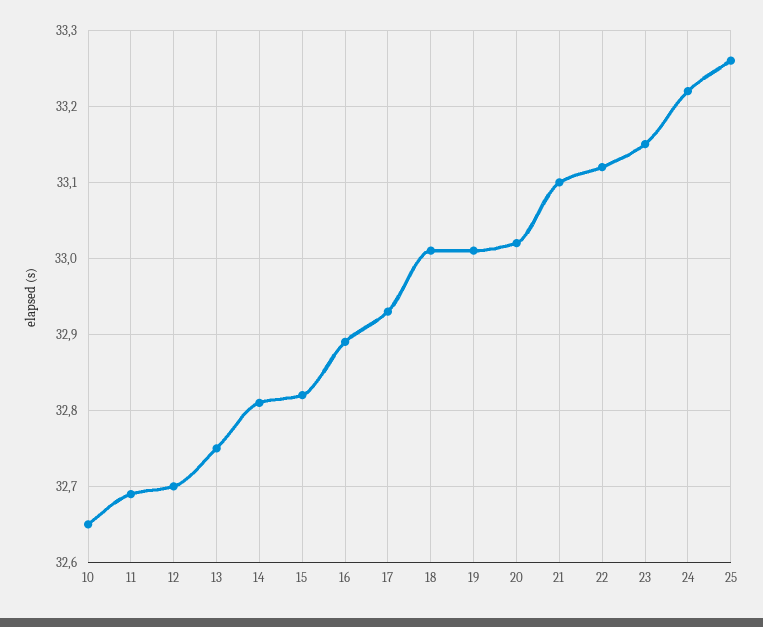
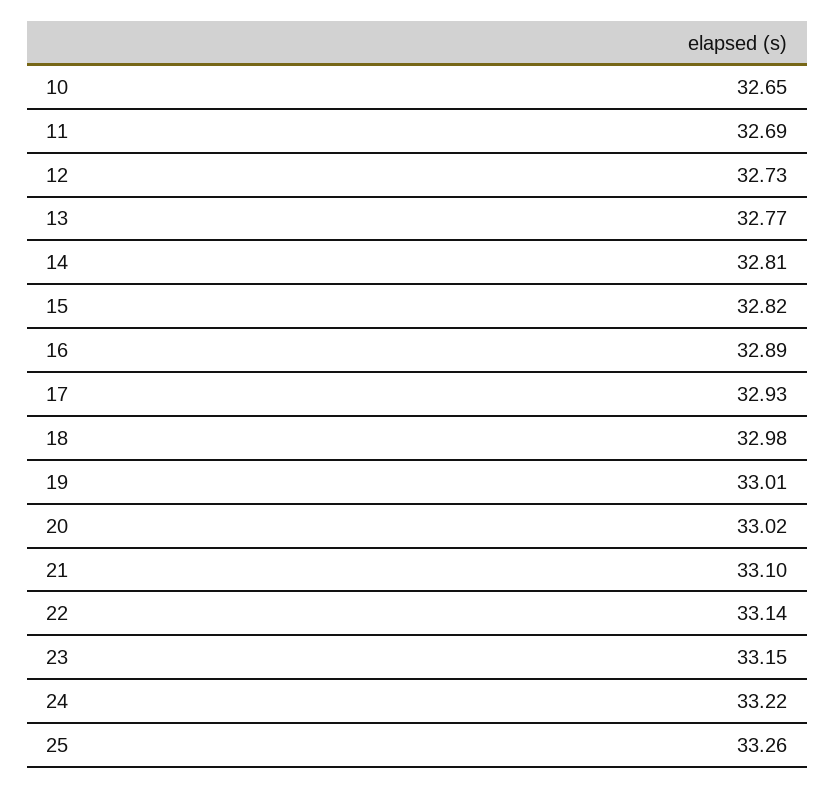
  {
    "10": 32.65,
    "11": 32.69,
-   "12": 32.7,
+   "12": 32.73,
-   "13": 32.75,
+   "13": 32.77,
    "14": 32.81,
    "15": 32.82,
    "16": 32.89,
    "17": 32.93,
-   "18": 33.01,
+   "18": 32.98,
    "19": 33.01,
    "20": 33.02,
    "21": 33.1,
-   "22": 33.12,
+   "22": 33.14,
    "23": 33.15,
    "24": 33.22,
    "25": 33.26
  }

